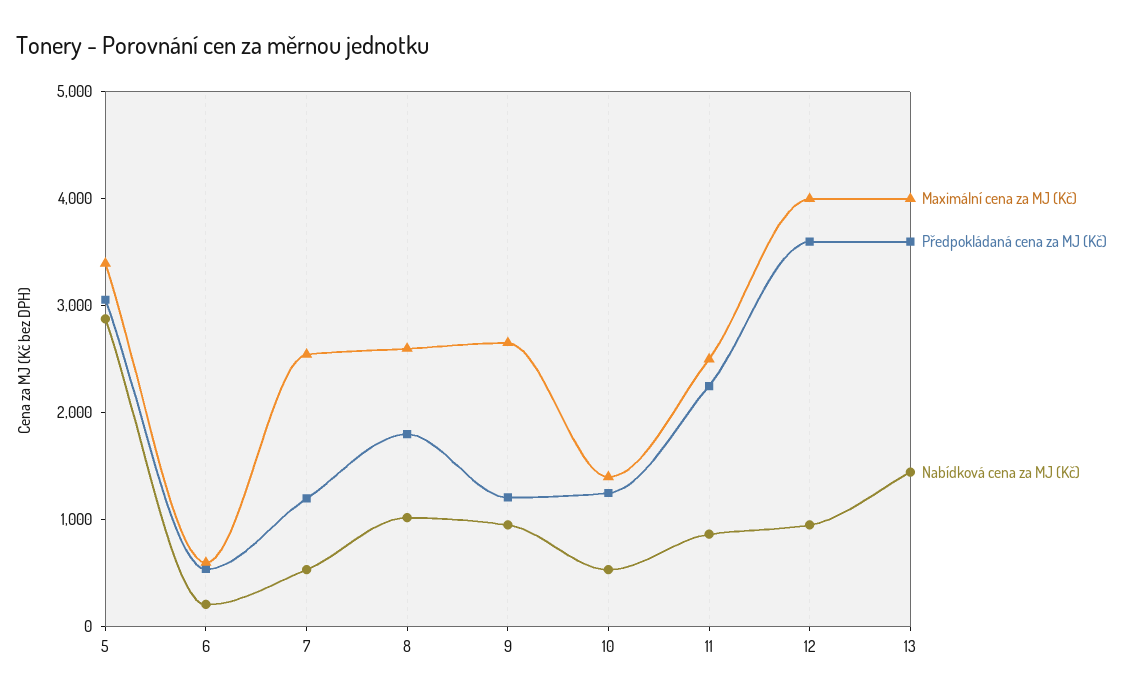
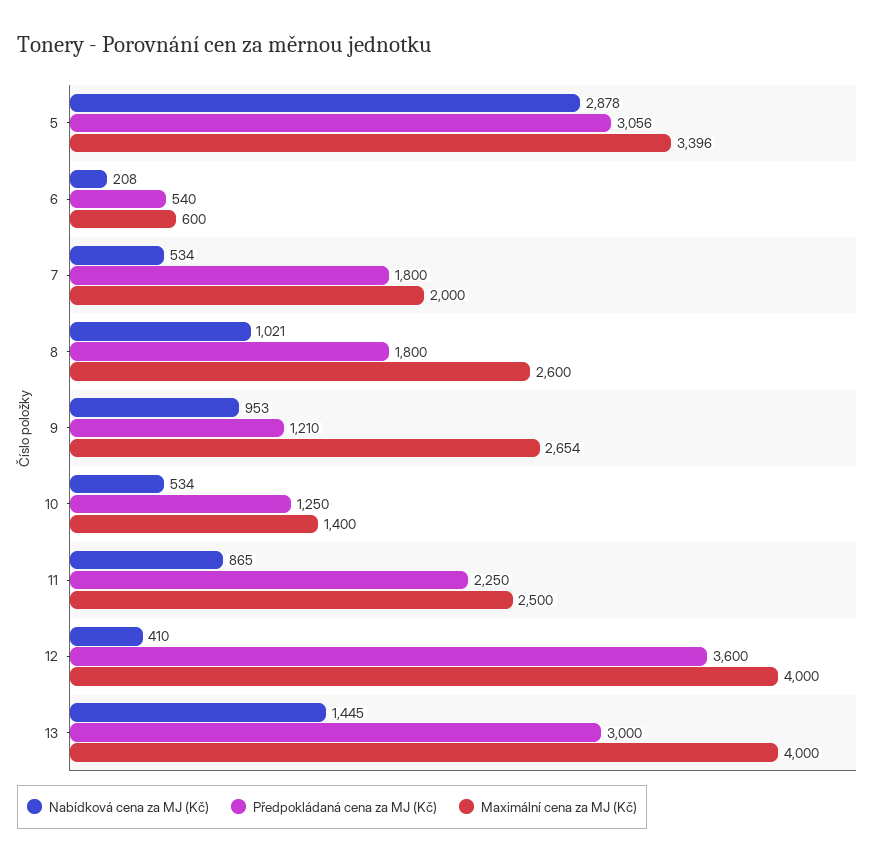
  {
    "Maximální cena za MJ (Kč)": {
      "5": 3396,
      "6": 600,
-     "7": 2600,
+     "7": 2000,
      "8": 2600,
      "9": 2654,
      "10": 1400,
      "11": 2500,
      "12": 4000,
      "13": 4000
    },
    "Předpokládaná cena za MJ (Kč)": {
      "5": 3056,
      "6": 540,
-     "7": 1200,
+     "7": 1800,
      "8": 1800,
      "9": 1210,
      "10": 1250,
      "11": 2250,
      "12": 3600,
-     "13": 3600
+     "13": 3000
    },
    "Nabídková cena za MJ (Kč)": {
      "5": 2878,
      "6": 208,
      "7": 534,
      "8": 1021,
      "9": 953,
      "10": 534,
      "11": 865,
-     "12": 1000,
+     "12": 410,
      "13": 1445
    }
  }

